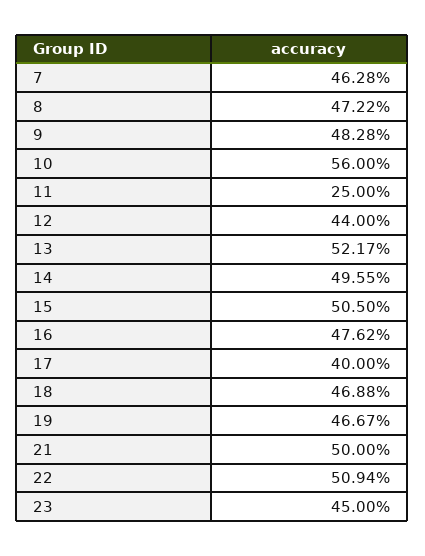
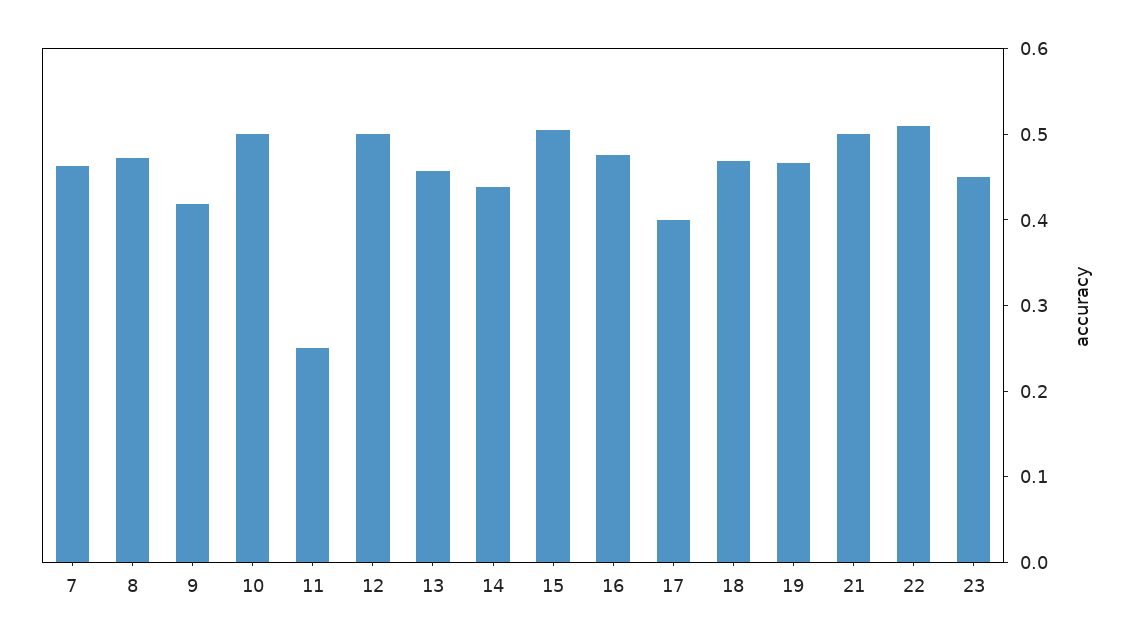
  {
    "7": 0.4628,
    "8": 0.4722,
-   "9": 0.4828,
+   "9": 0.42,
-   "10": 0.56,
+   "10": 0.5,
    "11": 0.25,
-   "12": 0.44,
+   "12": 0.5,
-   "13": 0.5217,
+   "13": 0.46,
-   "14": 0.4955,
+   "14": 0.44,
    "15": 0.505,
    "16": 0.4762,
    "17": 0.4,
    "18": 0.4688,
    "19": 0.4667,
    "21": 0.5,
    "22": 0.5094,
    "23": 0.45
  }

